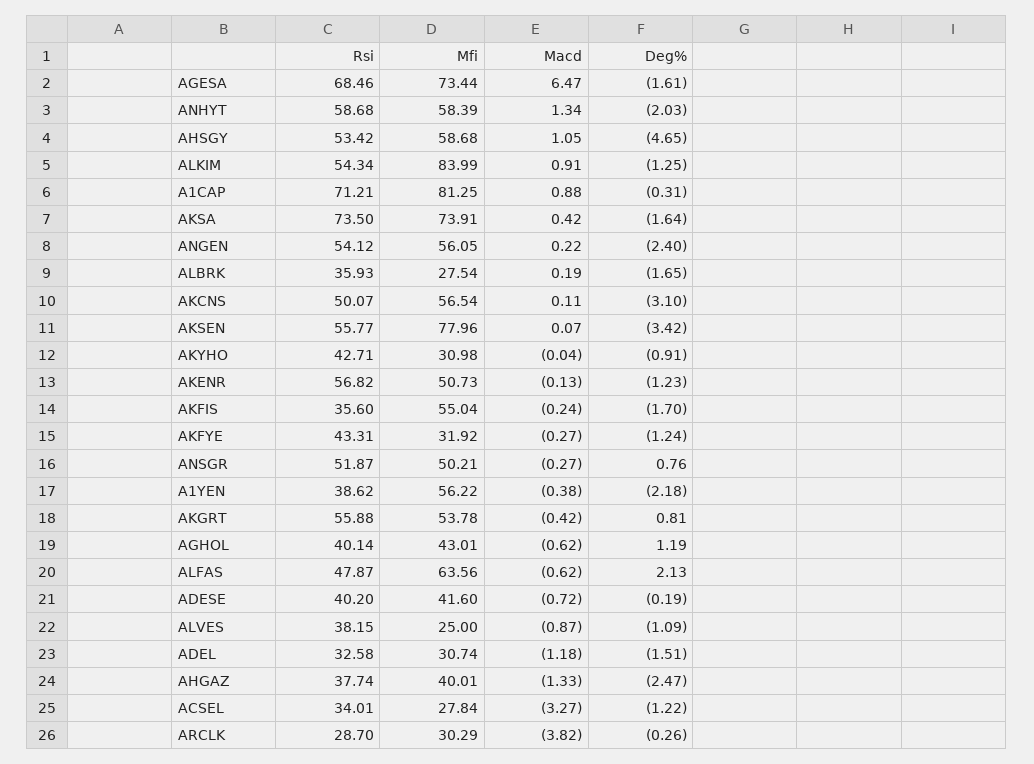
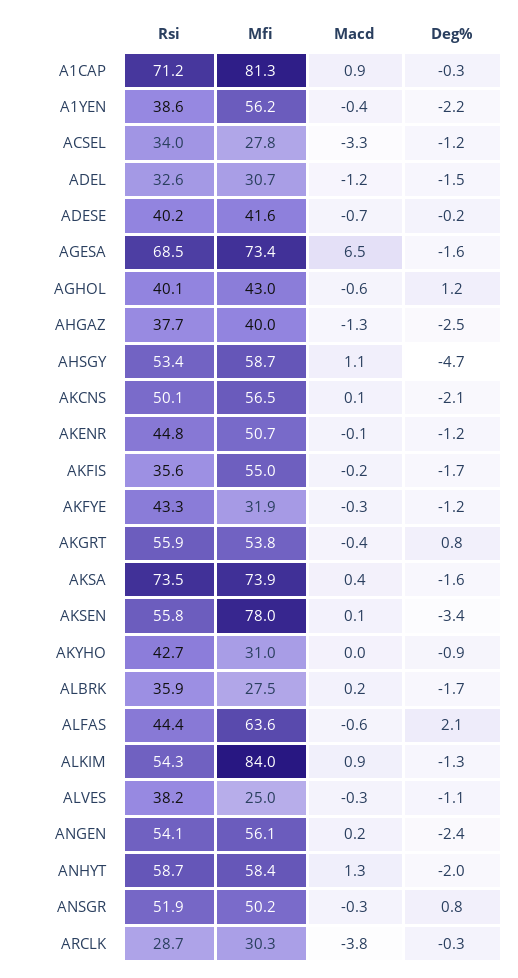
  {
    "Rsi": {
      "AGESA": 68.46,
      "ANHYT": 58.68,
      "AHSGY": 53.42,
      "ALKIM": 54.34,
      "A1CAP": 71.21,
      "AKSA": 73.5,
      "ANGEN": 54.12,
      "ALBRK": 35.93,
      "AKCNS": 50.07,
      "AKSEN": 55.77,
      "AKYHO": 42.71,
-     "AKENR": 56.82,
+     "AKENR": 44.8,
      "AKFIS": 35.6,
      "AKFYE": 43.31,
      "ANSGR": 51.87,
      "A1YEN": 38.62,
      "AKGRT": 55.88,
      "AGHOL": 40.14,
-     "ALFAS": 47.87,
+     "ALFAS": 44.4,
      "ADESE": 40.2,
      "ALVES": 38.15,
      "ADEL": 32.58,
      "AHGAZ": 37.74,
      "ACSEL": 34.01,
      "ARCLK": 28.7
    },
    "Mfi": {
      "AGESA": 73.44,
      "ANHYT": 58.39,
      "AHSGY": 58.68,
      "ALKIM": 83.99,
      "A1CAP": 81.25,
      "AKSA": 73.91,
      "ANGEN": 56.05,
      "ALBRK": 27.54,
      "AKCNS": 56.54,
      "AKSEN": 77.96,
      "AKYHO": 30.98,
      "AKENR": 50.73,
      "AKFIS": 55.04,
      "AKFYE": 31.92,
      "ANSGR": 50.21,
      "A1YEN": 56.22,
      "AKGRT": 53.78,
      "AGHOL": 43.01,
      "ALFAS": 63.56,
      "ADESE": 41.6,
      "ALVES": 25,
      "ADEL": 30.74,
      "AHGAZ": 40.01,
      "ACSEL": 27.84,
      "ARCLK": 30.29
    },
    "Macd": {
      "AGESA": 6.47,
      "ANHYT": 1.34,
      "AHSGY": 1.05,
      "ALKIM": 0.91,
      "A1CAP": 0.88,
      "AKSA": 0.42,
      "ANGEN": 0.22,
      "ALBRK": 0.19,
      "AKCNS": 0.11,
      "AKSEN": 0.07,
      "AKYHO": -0.04,
      "AKENR": -0.13,
      "AKFIS": -0.24,
      "AKFYE": -0.27,
      "ANSGR": -0.27,
      "A1YEN": -0.38,
      "AKGRT": -0.42,
      "AGHOL": -0.62,
      "ALFAS": -0.62,
      "ADESE": -0.72,
-     "ALVES": -0.87,
+     "ALVES": -0.3,
      "ADEL": -1.18,
      "AHGAZ": -1.33,
      "ACSEL": -3.27,
      "ARCLK": -3.82
    },
    "Deg%": {
      "AGESA": -1.61,
      "ANHYT": -2.03,
      "AHSGY": -4.65,
      "ALKIM": -1.25,
      "A1CAP": -0.31,
      "AKSA": -1.64,
      "ANGEN": -2.4,
      "ALBRK": -1.65,
-     "AKCNS": -3.1,
+     "AKCNS": -2.1,
      "AKSEN": -3.42,
      "AKYHO": -0.91,
      "AKENR": -1.23,
      "AKFIS": -1.7,
      "AKFYE": -1.24,
      "ANSGR": 0.76,
      "A1YEN": -2.18,
      "AKGRT": 0.81,
      "AGHOL": 1.19,
      "ALFAS": 2.13,
      "ADESE": -0.19,
      "ALVES": -1.09,
      "ADEL": -1.51,
      "AHGAZ": -2.47,
      "ACSEL": -1.22,
      "ARCLK": -0.26
    }
  }

